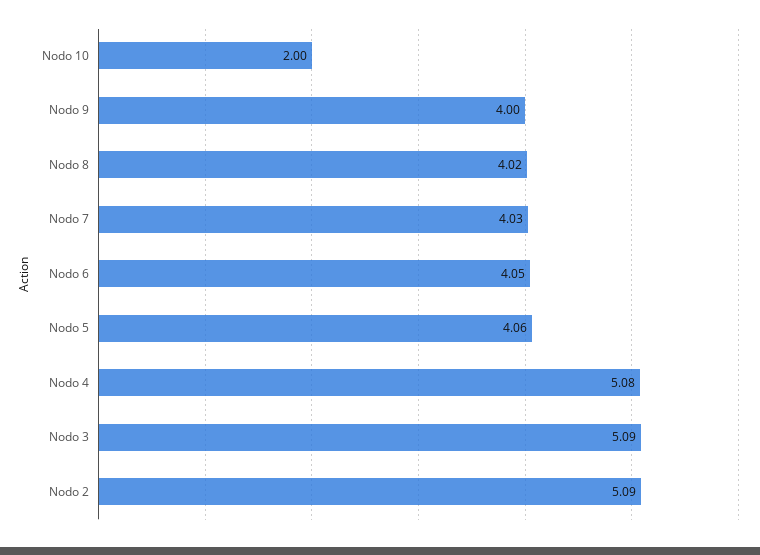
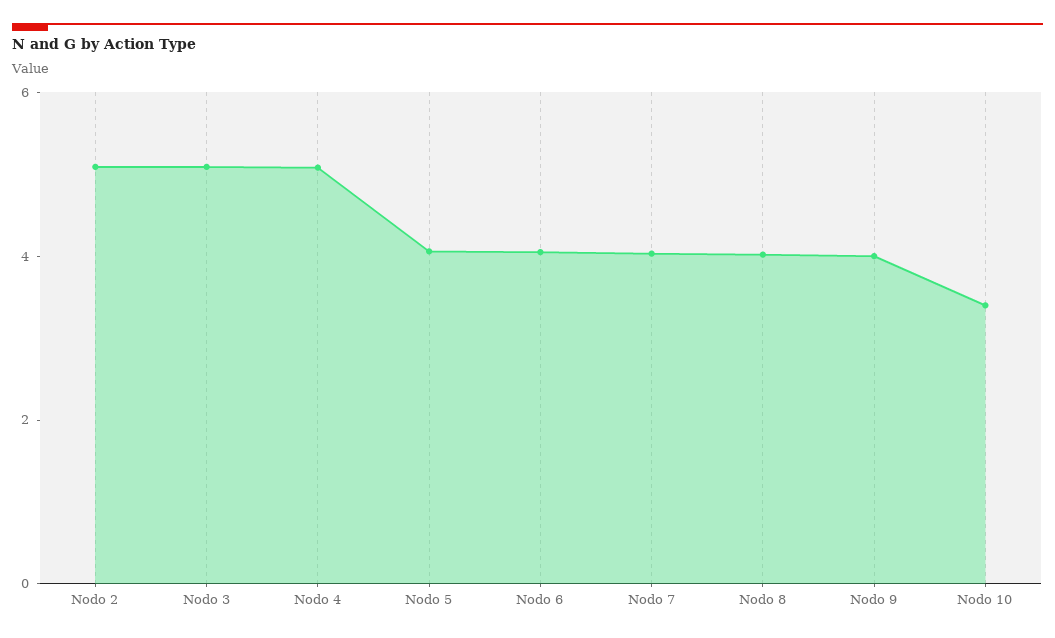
  {
-   "Nodo 10": 2,
+   "Nodo 10": 3.5,
    "Nodo 9": 4,
    "Nodo 8": 4.02,
    "Nodo 7": 4.03,
    "Nodo 6": 4.05,
    "Nodo 5": 4.06,
    "Nodo 4": 5.08,
    "Nodo 3": 5.09,
    "Nodo 2": 5.09
  }

